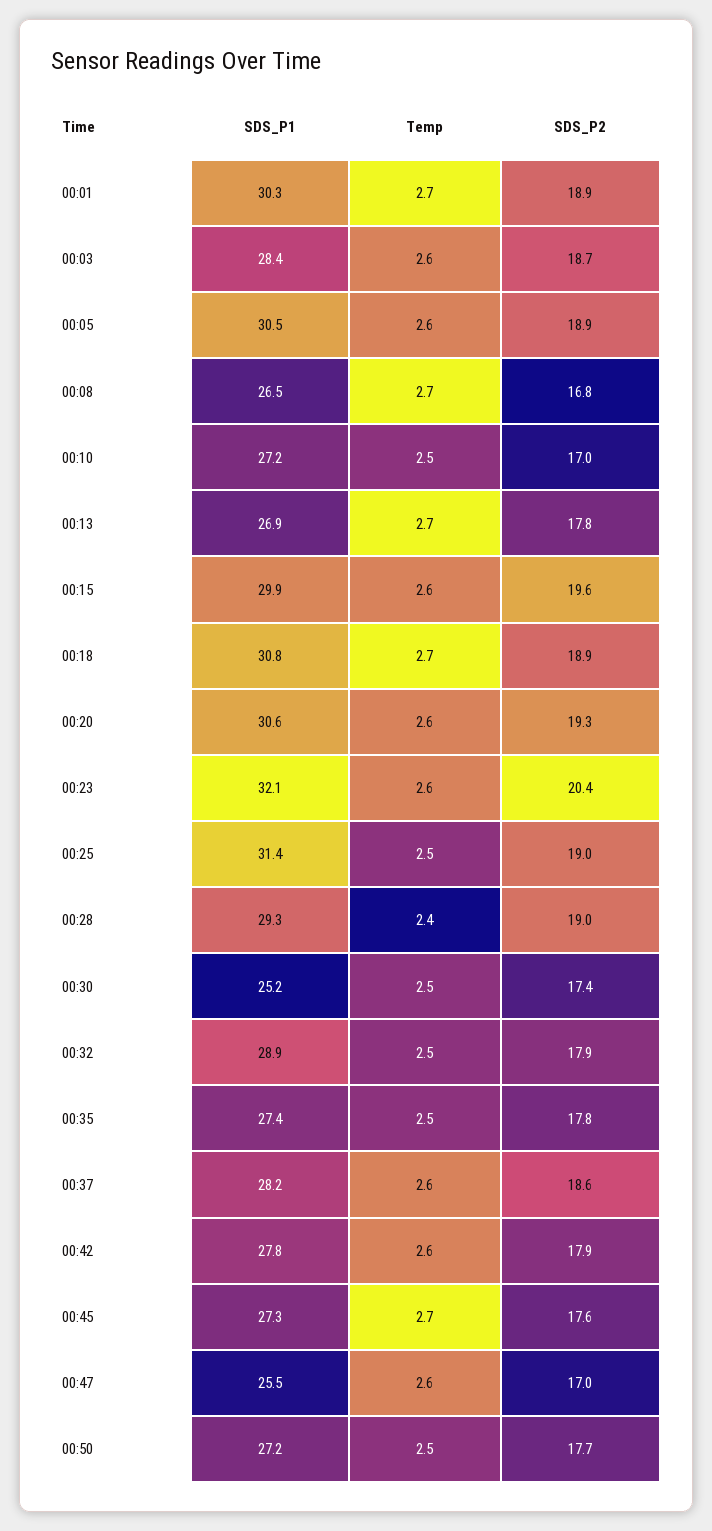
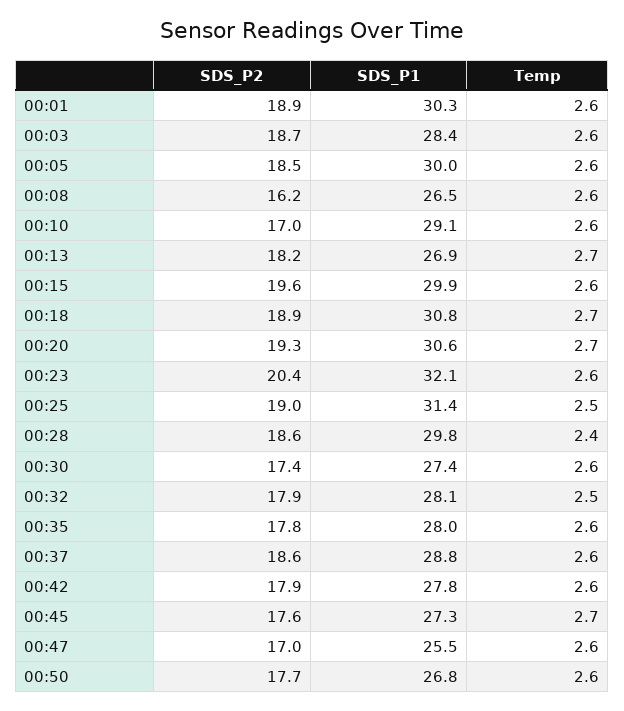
  {
    "SDS_P1": {
      "00:01": 30.3,
      "00:03": 28.4,
-     "00:05": 30.5,
+     "00:05": 30,
      "00:08": 26.5,
-     "00:10": 27.2,
+     "00:10": 29.1,
      "00:13": 26.9,
      "00:15": 29.9,
      "00:18": 30.8,
      "00:20": 30.6,
      "00:23": 32.1,
      "00:25": 31.4,
-     "00:28": 29.3,
+     "00:28": 29.8,
-     "00:30": 25.2,
+     "00:30": 27.4,
-     "00:32": 28.9,
+     "00:32": 28.1,
-     "00:35": 27.4,
+     "00:35": 28,
-     "00:37": 28.2,
+     "00:37": 28.8,
      "00:42": 27.8,
      "00:45": 27.3,
      "00:47": 25.5,
-     "00:50": 27.2
+     "00:50": 26.8
    },
    "Temp": {
-     "00:01": 2.7,
+     "00:01": 2.6,
      "00:03": 2.6,
      "00:05": 2.6,
-     "00:08": 2.7,
+     "00:08": 2.6,
-     "00:10": 2.5,
+     "00:10": 2.6,
      "00:13": 2.7,
      "00:15": 2.6,
      "00:18": 2.7,
-     "00:20": 2.6,
+     "00:20": 2.7,
      "00:23": 2.6,
      "00:25": 2.5,
      "00:28": 2.4,
-     "00:30": 2.5,
+     "00:30": 2.6,
      "00:32": 2.5,
-     "00:35": 2.5,
+     "00:35": 2.6,
      "00:37": 2.6,
      "00:42": 2.6,
      "00:45": 2.7,
      "00:47": 2.6,
-     "00:50": 2.5
+     "00:50": 2.6
    },
    "SDS_P2": {
      "00:01": 18.9,
      "00:03": 18.7,
-     "00:05": 18.9,
+     "00:05": 18.5,
-     "00:08": 16.8,
+     "00:08": 16.2,
      "00:10": 17,
-     "00:13": 17.8,
+     "00:13": 18.2,
      "00:15": 19.6,
      "00:18": 18.9,
      "00:20": 19.3,
      "00:23": 20.4,
      "00:25": 19,
-     "00:28": 19,
+     "00:28": 18.6,
      "00:30": 17.4,
      "00:32": 17.9,
      "00:35": 17.8,
      "00:37": 18.6,
      "00:42": 17.9,
      "00:45": 17.6,
      "00:47": 17,
      "00:50": 17.7
    }
  }

